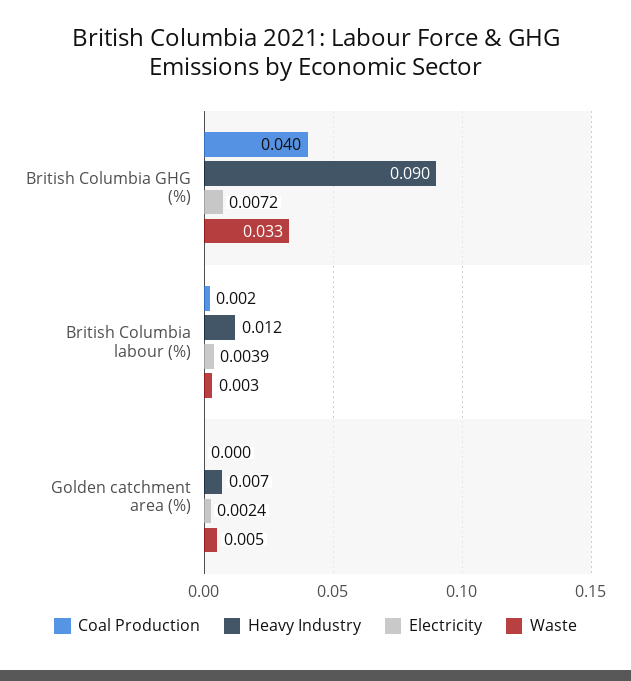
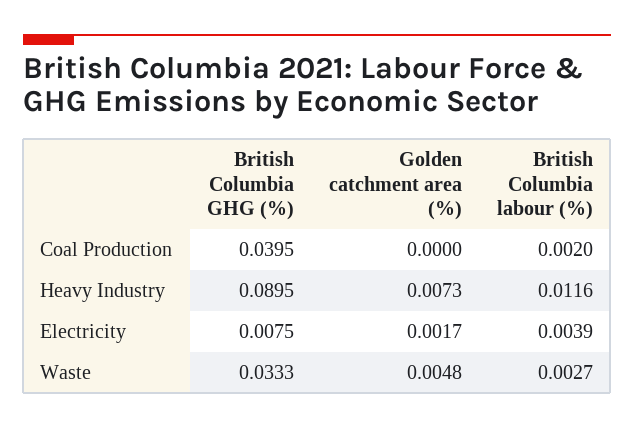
  {
    "Coal Production": {
      "British Columbia GHG (%)": 0.0395,
      "British Columbia labour (%)": 0.002,
      "Golden catchment area (%)": 0
    },
    "Heavy Industry": {
      "British Columbia GHG (%)": 0.0895,
      "British Columbia labour (%)": 0.0116,
      "Golden catchment area (%)": 0.0073
    },
    "Electricity": {
-     "British Columbia GHG (%)": 0.0072,
+     "British Columbia GHG (%)": 0.0075,
      "British Columbia labour (%)": 0.0039,
-     "Golden catchment area (%)": 0.0024
+     "Golden catchment area (%)": 0.0017
    },
    "Waste": {
      "British Columbia GHG (%)": 0.0333,
      "British Columbia labour (%)": 0.0027,
      "Golden catchment area (%)": 0.0048
    }
  }

